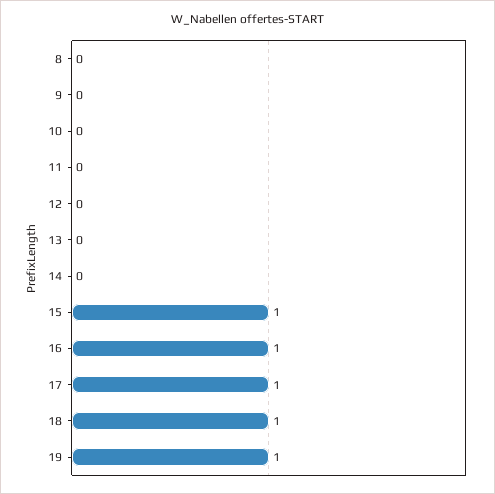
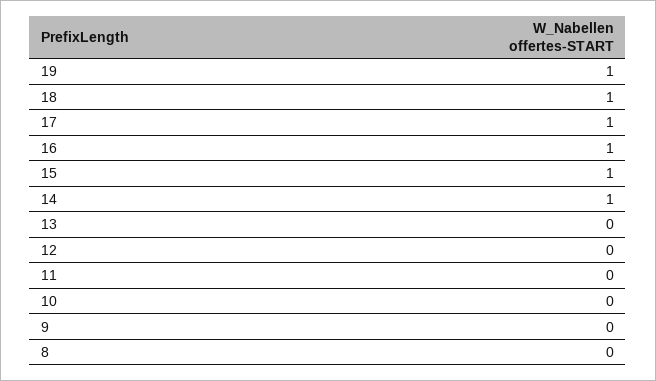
  {
    "8": 0,
    "9": 0,
    "10": 0,
    "11": 0,
    "12": 0,
    "13": 0,
-   "14": 0,
+   "14": 1,
    "15": 1,
    "16": 1,
    "17": 1,
    "18": 1,
    "19": 1
  }

